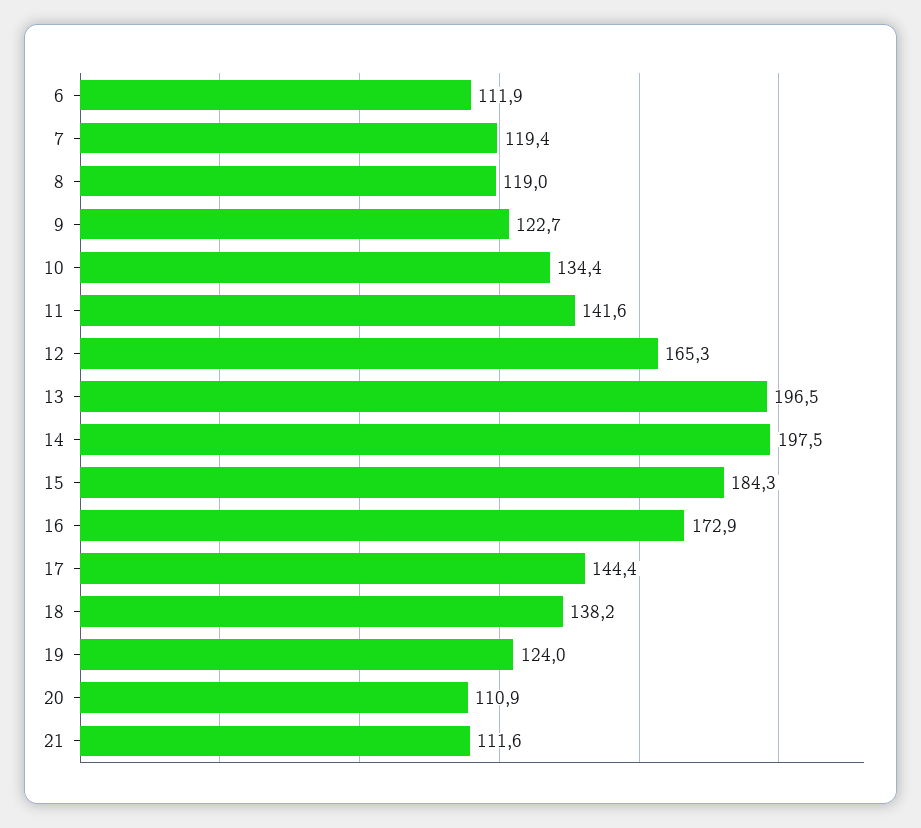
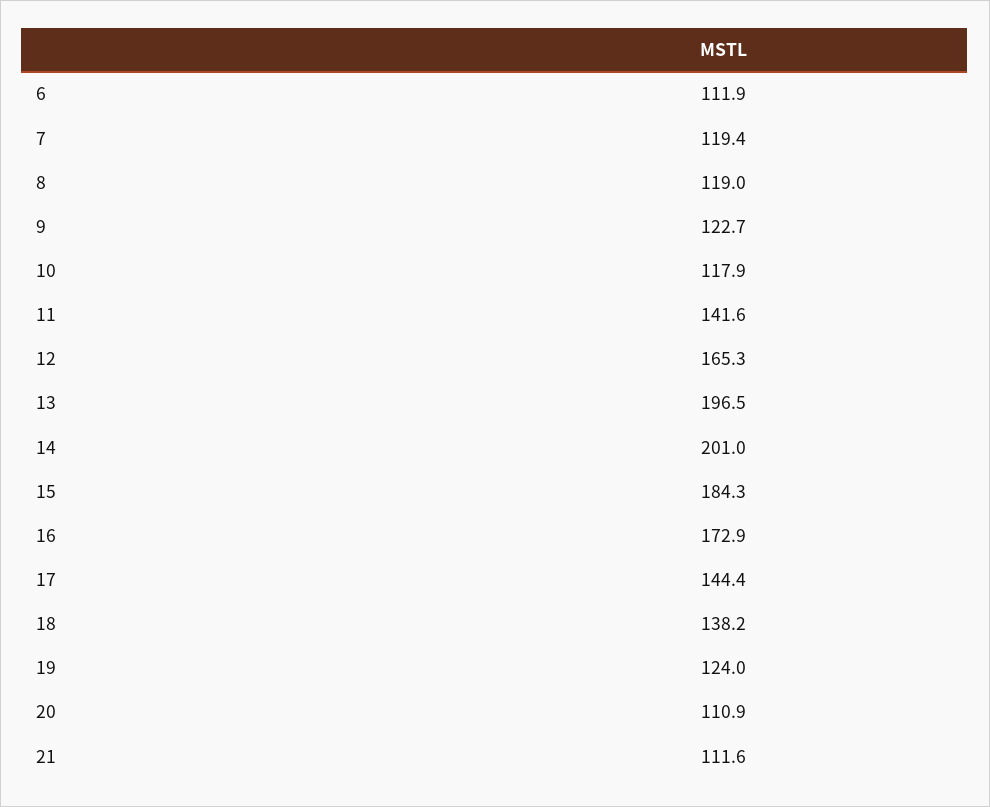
  {
    "6": 111.9,
    "7": 119.4,
    "8": 119,
    "9": 122.7,
-   "10": 134.4,
+   "10": 117.9,
    "11": 141.6,
    "12": 165.3,
    "13": 196.5,
-   "14": 197.5,
+   "14": 201,
    "15": 184.3,
    "16": 172.9,
    "17": 144.4,
    "18": 138.2,
    "19": 124,
    "20": 110.9,
    "21": 111.6
  }

